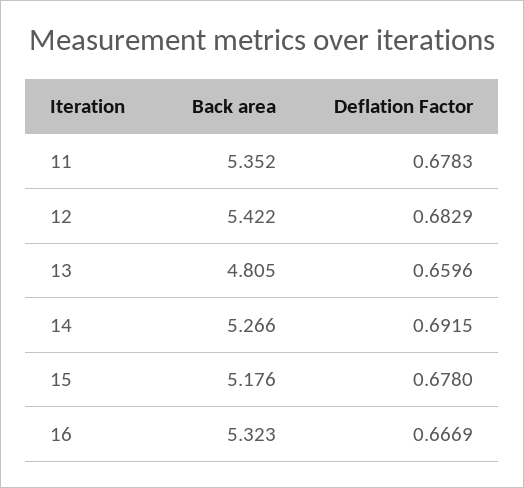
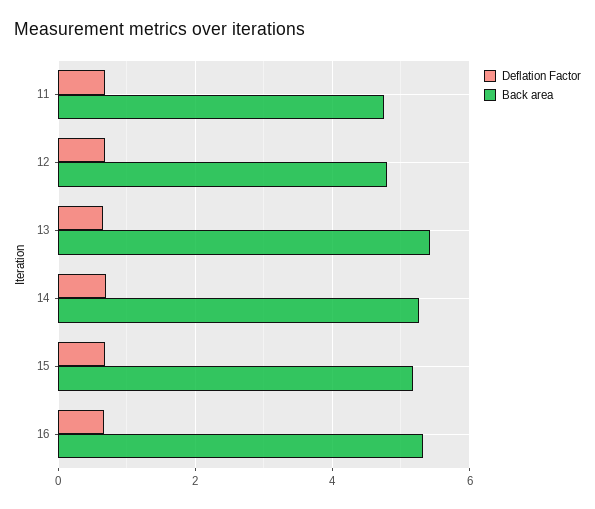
  {
    "Back area": {
-     "11": 5.352,
+     "11": 4.8,
-     "12": 5.422,
+     "12": 4.8,
-     "13": 4.805,
+     "13": 5.4,
      "14": 5.266,
      "15": 5.176,
      "16": 5.323
    },
    "Deflation Factor": {
      "11": 0.6783,
      "12": 0.6829,
      "13": 0.6596,
      "14": 0.6915,
      "15": 0.678,
      "16": 0.6669
    }
  }

